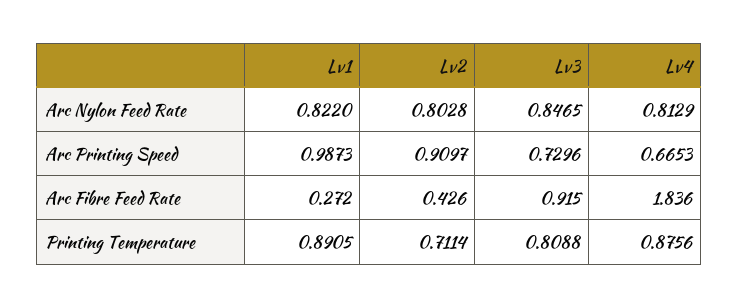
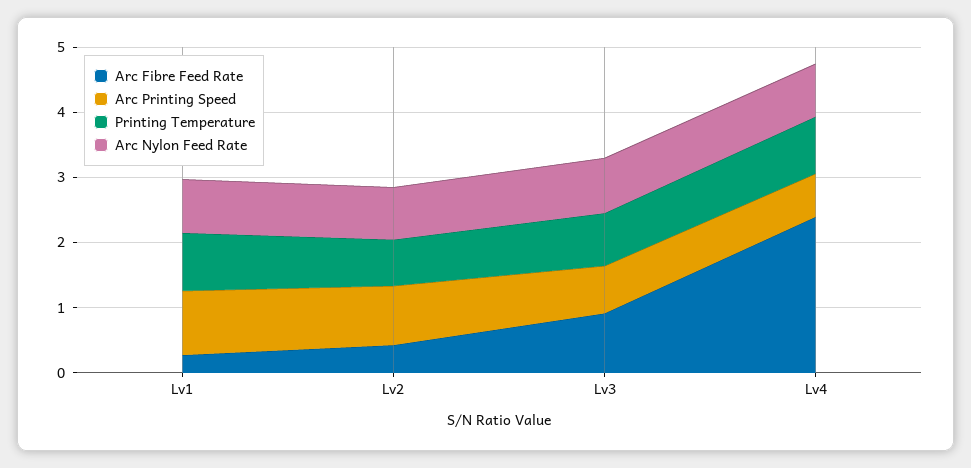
  {
    "Arc Nylon Feed Rate": {
      "Lv1": 0.822,
      "Lv2": 0.8028,
      "Lv3": 0.8465,
      "Lv4": 0.8129
    },
    "Arc Printing Speed": {
      "Lv1": 0.9873,
      "Lv2": 0.9097,
      "Lv3": 0.7296,
      "Lv4": 0.6653
    },
    "Arc Fibre Feed Rate": {
      "Lv1": 0.272,
      "Lv2": 0.426,
      "Lv3": 0.915,
-     "Lv4": 1.836
+     "Lv4": 2.4
    },
    "Printing Temperature": {
      "Lv1": 0.8905,
      "Lv2": 0.7114,
      "Lv3": 0.8088,
      "Lv4": 0.8756
    }
  }

